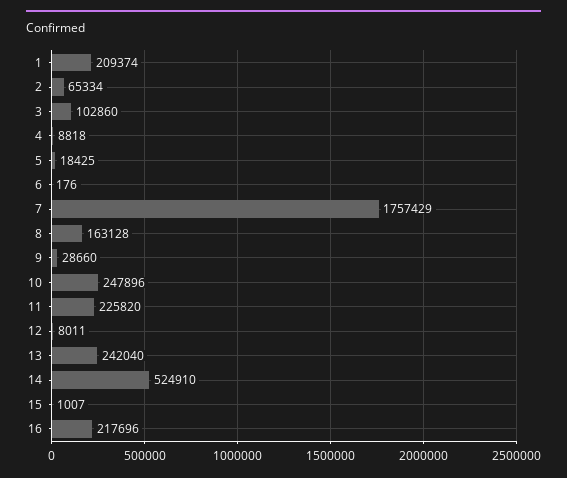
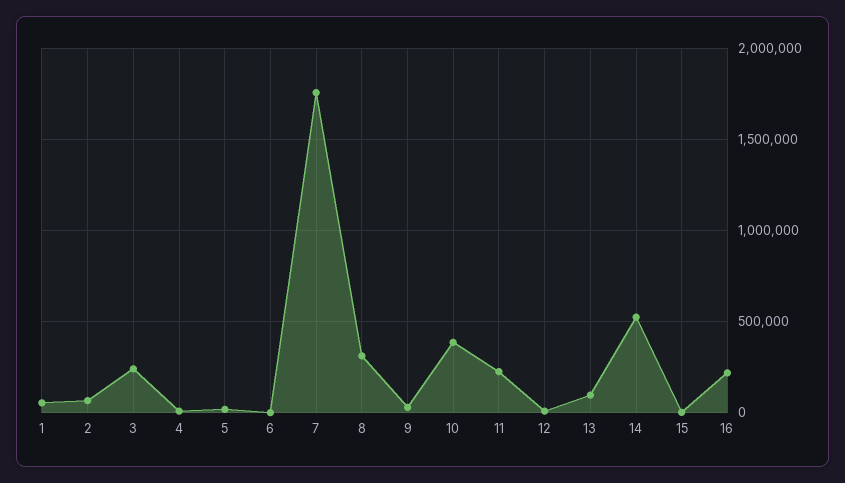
  {
-   "1": 209374,
+   "1": 50000,
    "2": 65334,
-   "3": 102860,
+   "3": 250000,
    "4": 8818,
    "5": 18425,
    "6": 176,
    "7": 1757429,
-   "8": 163128,
+   "8": 300000,
    "9": 28660,
-   "10": 247896,
+   "10": 400000,
    "11": 225820,
    "12": 8011,
-   "13": 242040,
+   "13": 100000,
    "14": 524910,
    "15": 1007,
    "16": 217696
  }

